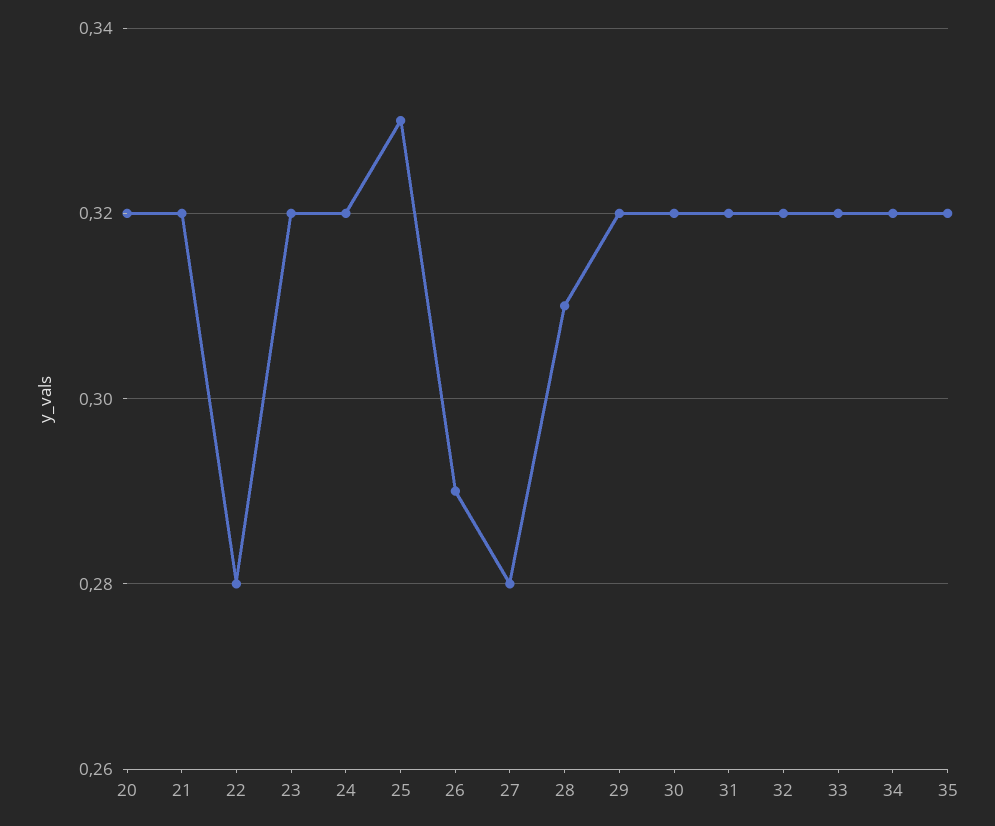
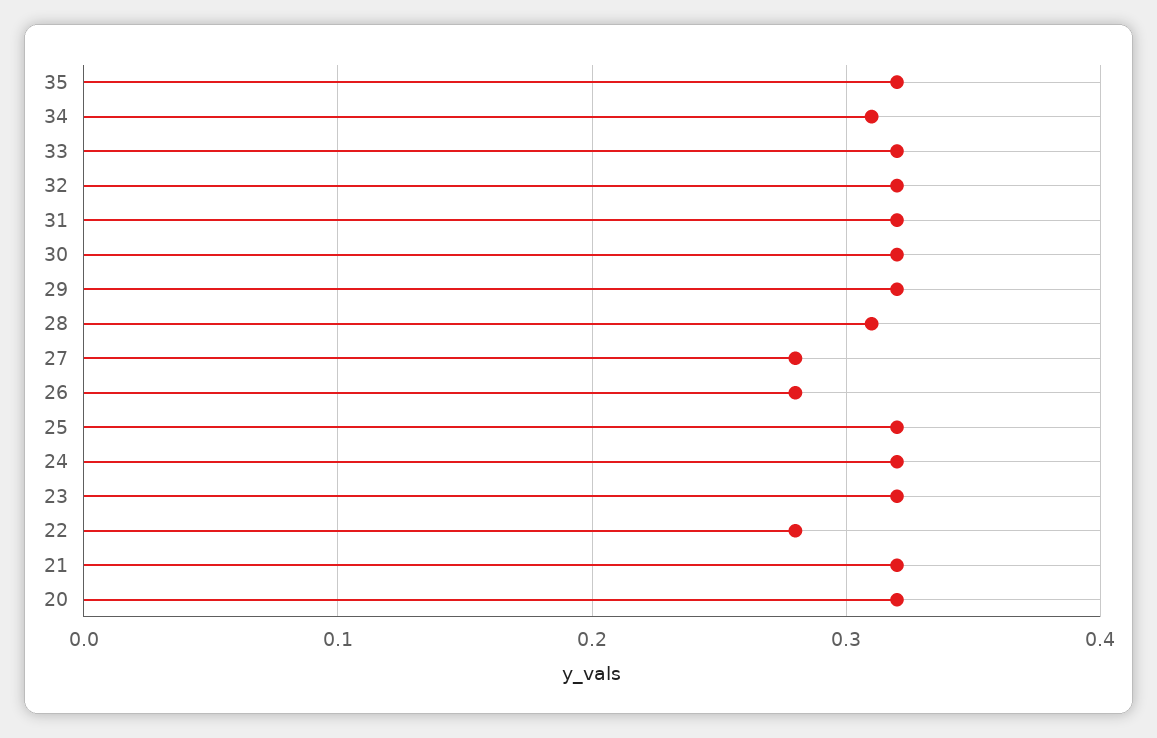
  {
    "20": 0.32,
    "21": 0.32,
    "22": 0.28,
    "23": 0.32,
    "24": 0.32,
-   "25": 0.33,
+   "25": 0.32,
-   "26": 0.29,
+   "26": 0.28,
    "27": 0.28,
    "28": 0.31,
    "29": 0.32,
    "30": 0.32,
    "31": 0.32,
    "32": 0.32,
    "33": 0.32,
-   "34": 0.32,
+   "34": 0.31,
    "35": 0.32
  }

